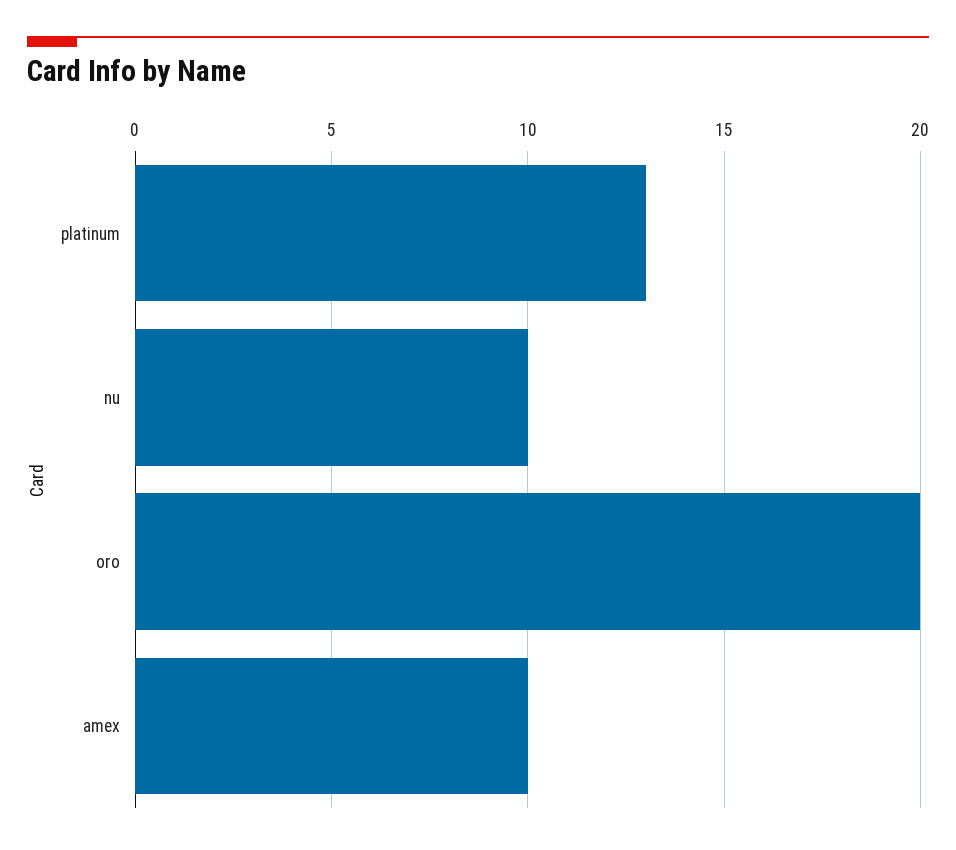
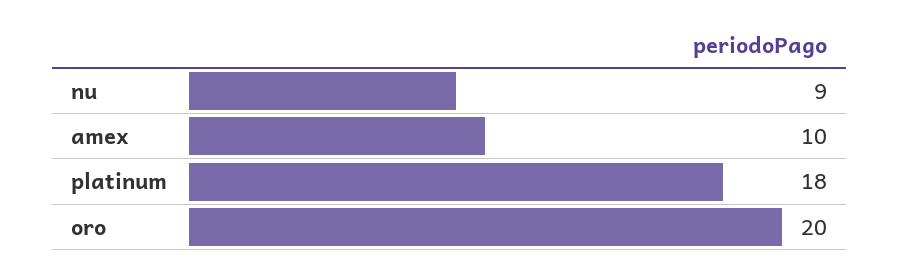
  {
-   "platinum": 13,
+   "platinum": 18,
-   "nu": 10,
+   "nu": 9,
    "oro": 20,
    "amex": 10
  }

